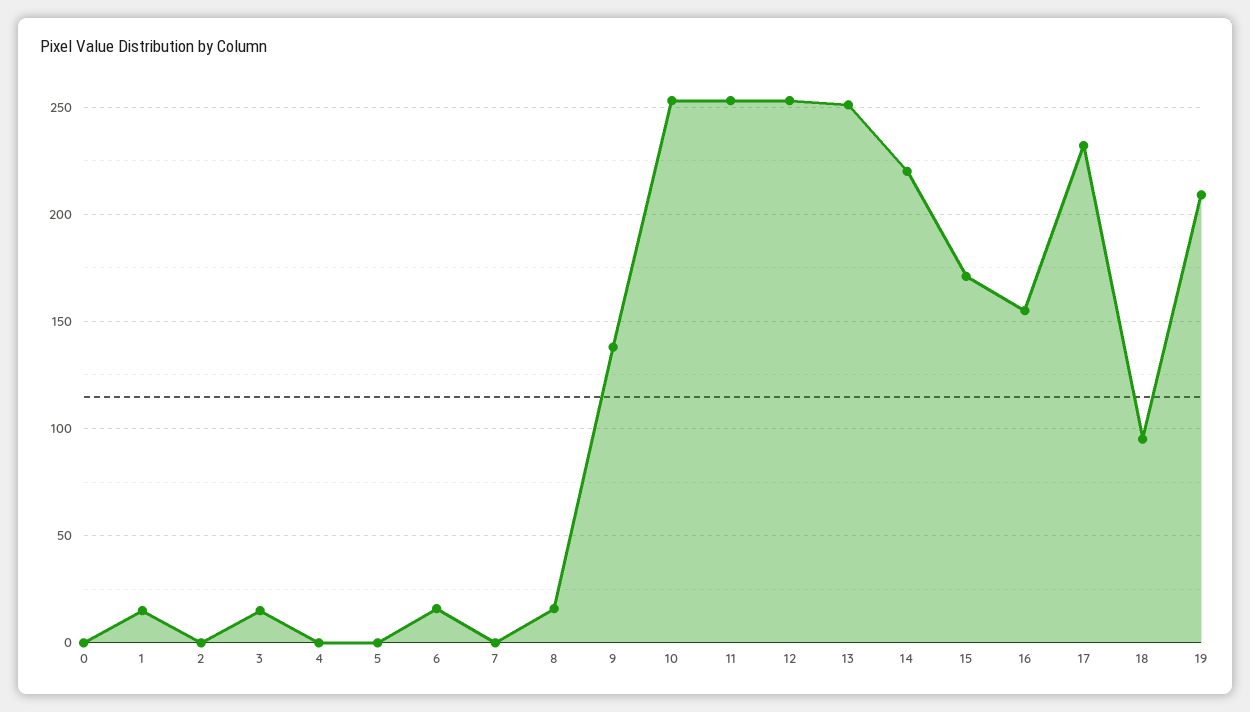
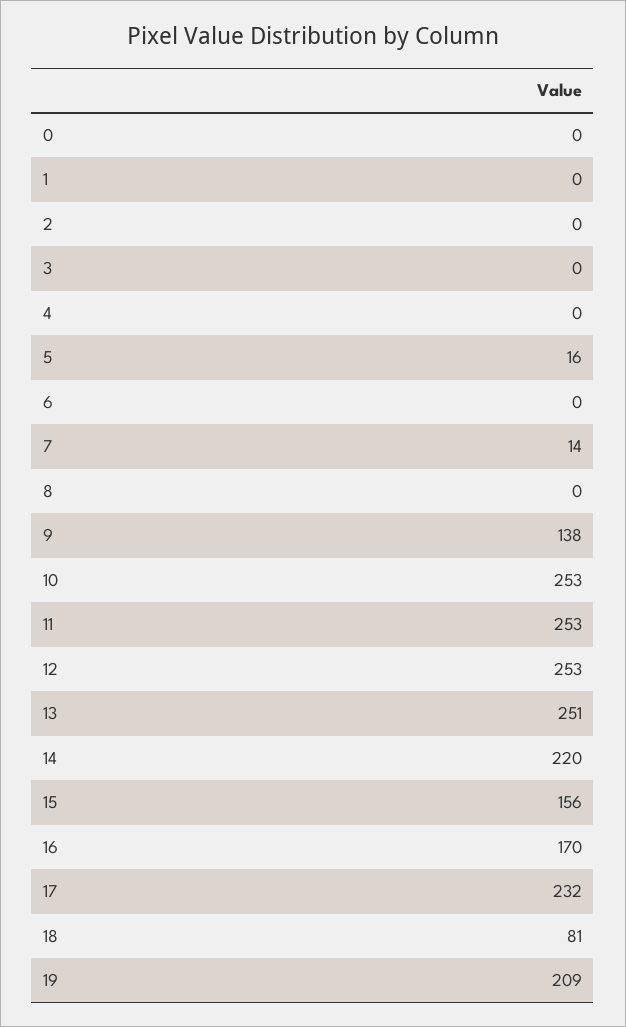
  {
    "0": 0,
-   "1": 15,
+   "1": 0,
    "2": 0,
-   "3": 15,
+   "3": 0,
    "4": 0,
-   "5": 0,
+   "5": 16,
-   "6": 15,
+   "6": 0,
-   "7": 0,
+   "7": 14,
-   "8": 15,
+   "8": 0,
    "9": 138,
    "10": 253,
    "11": 253,
    "12": 253,
    "13": 251,
    "14": 220,
-   "15": 170,
+   "15": 156,
-   "16": 155,
+   "16": 170,
    "17": 232,
-   "18": 95,
+   "18": 81,
    "19": 209
  }

